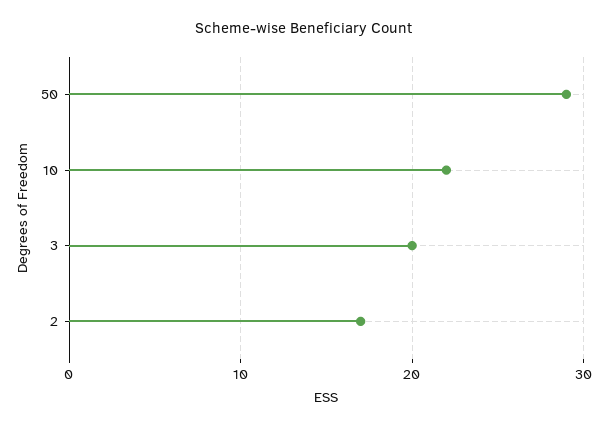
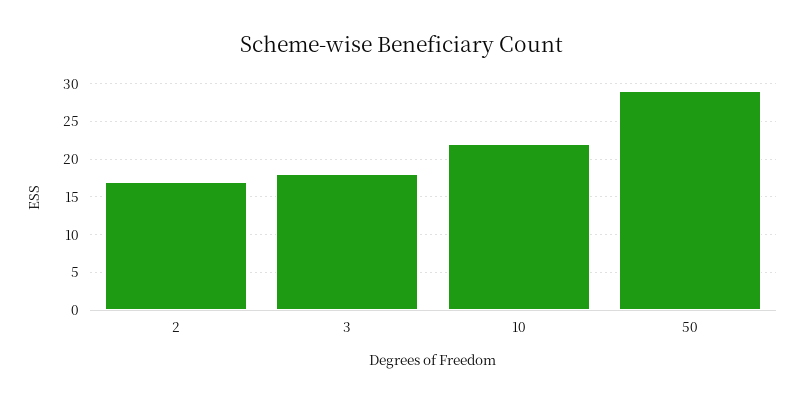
  {
    "50": 29,
    "10": 22,
-   "3": 20,
+   "3": 18,
    "2": 17
  }

